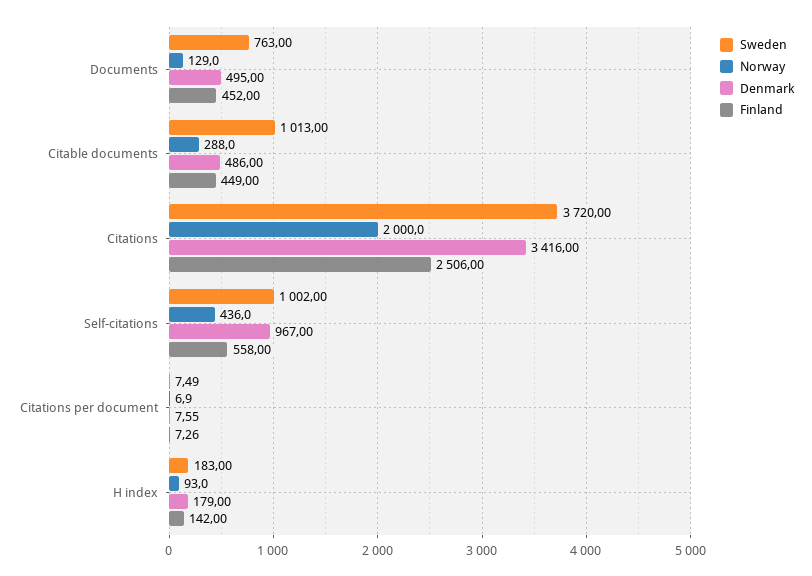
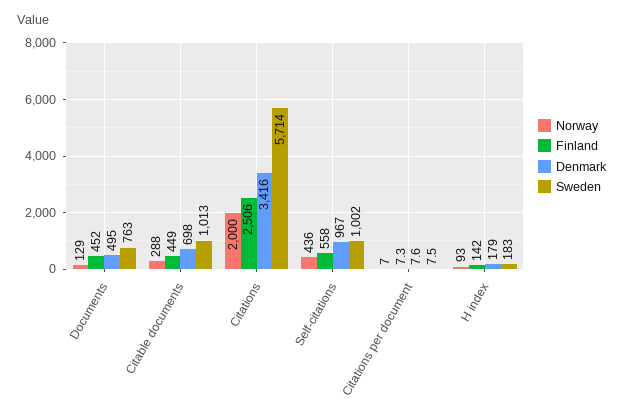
  {
    "Sweden": {
      "Documents": 763,
      "Citable documents": 1013,
-     "Citations": 3720,
+     "Citations": 5714,
      "Self-citations": 1002,
      "Citations per document": 7.49,
      "H index": 183
    },
    "Norway": {
      "Documents": 129,
      "Citable documents": 288,
      "Citations": 2000,
      "Self-citations": 436,
      "Citations per document": 6.9,
      "H index": 93
    },
    "Denmark": {
      "Documents": 495,
-     "Citable documents": 486,
+     "Citable documents": 698,
      "Citations": 3416,
      "Self-citations": 967,
      "Citations per document": 7.55,
      "H index": 179
    },
    "Finland": {
      "Documents": 452,
      "Citable documents": 449,
      "Citations": 2506,
      "Self-citations": 558,
      "Citations per document": 7.26,
      "H index": 142
    }
  }

